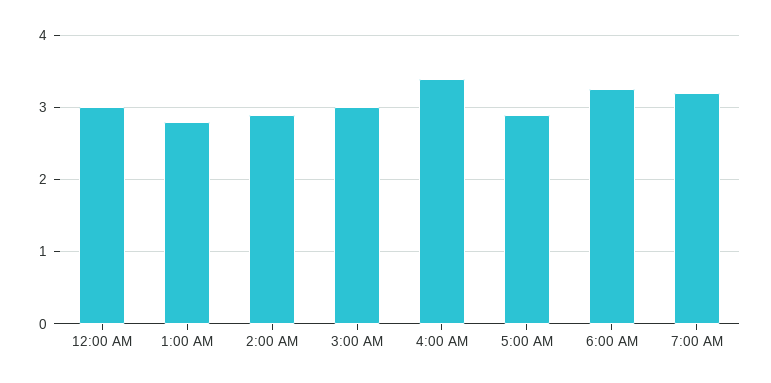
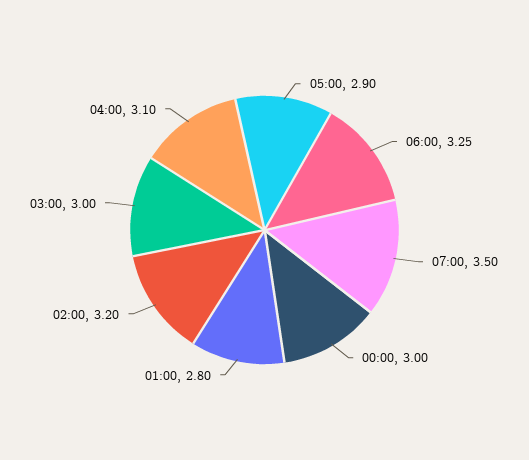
  {
    "12:00 AM": 3,
    "1:00 AM": 2.8,
-   "2:00 AM": 2.9,
+   "2:00 AM": 3.2,
    "3:00 AM": 3,
-   "4:00 AM": 3.4,
+   "4:00 AM": 3.1,
    "5:00 AM": 2.9,
    "6:00 AM": 3.25,
-   "7:00 AM": 3.2
+   "7:00 AM": 3.5
  }

